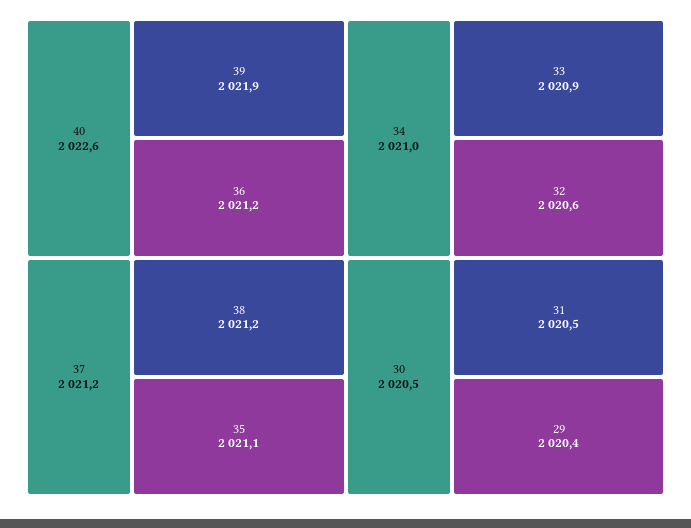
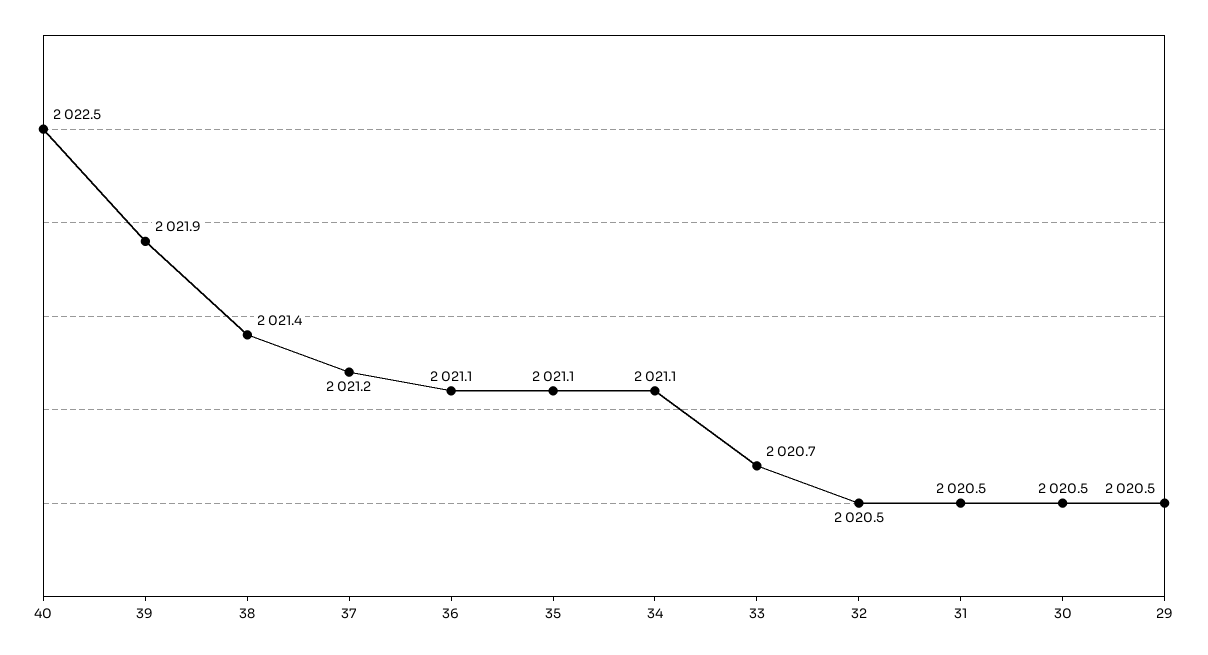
  {
-   "40": 2022.6,
+   "40": 2022.5,
    "39": 2021.9,
-   "36": 2021.2,
+   "36": 2021.1,
    "37": 2021.2,
-   "38": 2021.2,
+   "38": 2021.4,
    "35": 2021.1,
-   "34": 2021,
+   "34": 2021.1,
-   "33": 2020.9,
+   "33": 2020.7,
-   "32": 2020.6,
+   "32": 2020.5,
    "30": 2020.5,
    "31": 2020.5,
-   "29": 2020.4
+   "29": 2020.5
  }

